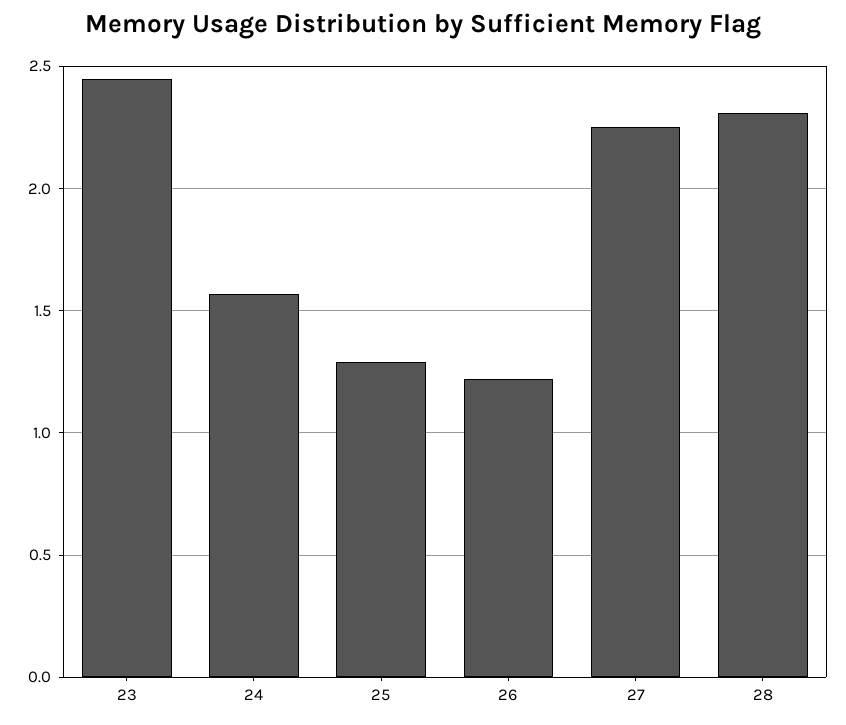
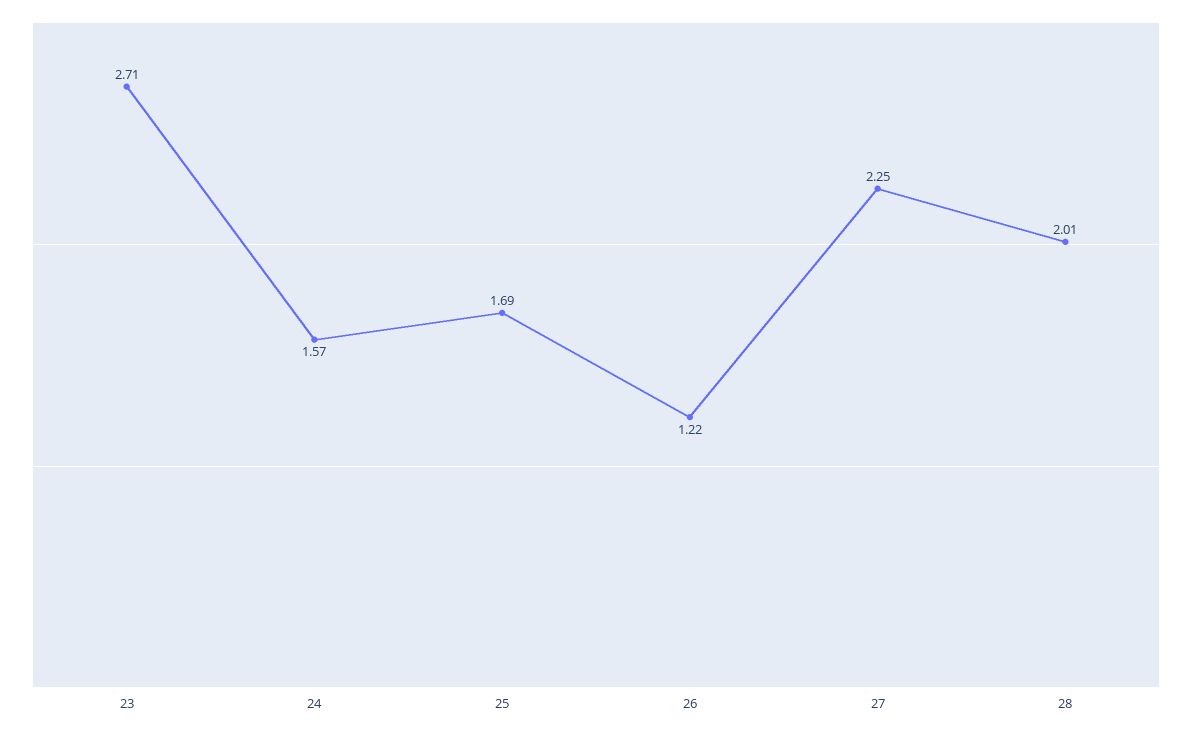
  {
-   "23": 2.45,
+   "23": 2.71,
    "24": 1.57,
-   "25": 1.3,
+   "25": 1.69,
    "26": 1.22,
    "27": 2.25,
-   "28": 2.3
+   "28": 2.01
  }

